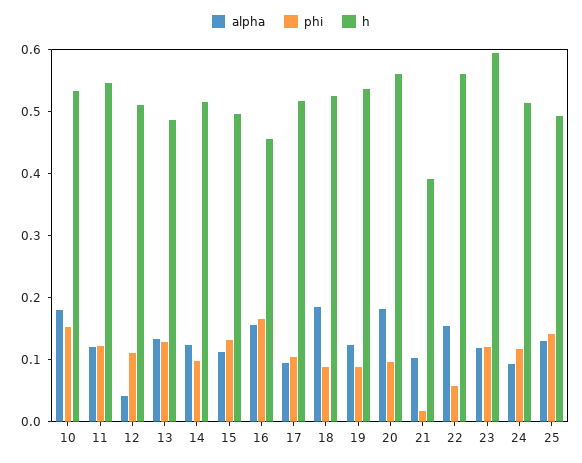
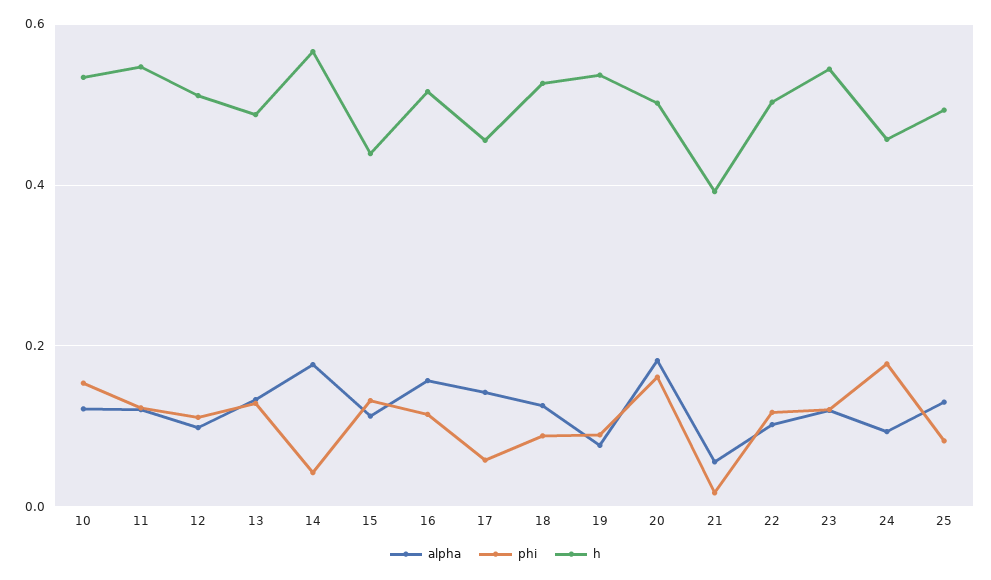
  {
    "alpha": {
-     "10": 0.18,
+     "10": 0.12,
      "11": 0.12,
-     "12": 0.04,
+     "12": 0.1,
      "13": 0.14,
-     "14": 0.12,
+     "14": 0.18,
      "15": 0.12,
      "16": 0.16,
-     "17": 0.1,
+     "17": 0.14,
-     "18": 0.18,
+     "18": 0.12,
-     "19": 0.12,
+     "19": 0.08,
      "20": 0.18,
-     "21": 0.1,
+     "21": 0.06,
-     "22": 0.16,
+     "22": 0.1,
      "23": 0.12,
      "24": 0.1,
      "25": 0.14
    },
    "phi": {
      "10": 0.16,
      "11": 0.12,
      "12": 0.12,
      "13": 0.12,
-     "14": 0.1,
+     "14": 0.04,
      "15": 0.14,
-     "16": 0.16,
+     "16": 0.12,
-     "17": 0.1,
+     "17": 0.06,
      "18": 0.08,
      "19": 0.08,
-     "20": 0.1,
+     "20": 0.16,
      "21": 0.02,
-     "22": 0.06,
+     "22": 0.12,
      "23": 0.12,
-     "24": 0.12,
+     "24": 0.18,
-     "25": 0.14
+     "25": 0.08
    },
    "h": {
      "10": 0.54,
      "11": 0.54,
      "12": 0.52,
      "13": 0.48,
-     "14": 0.52,
+     "14": 0.56,
-     "15": 0.5,
+     "15": 0.44,
-     "16": 0.46,
+     "16": 0.52,
-     "17": 0.52,
+     "17": 0.46,
      "18": 0.52,
      "19": 0.54,
-     "20": 0.56,
+     "20": 0.5,
      "21": 0.4,
-     "22": 0.56,
+     "22": 0.5,
-     "23": 0.6,
+     "23": 0.54,
-     "24": 0.52,
+     "24": 0.46,
      "25": 0.5
    }
  }

